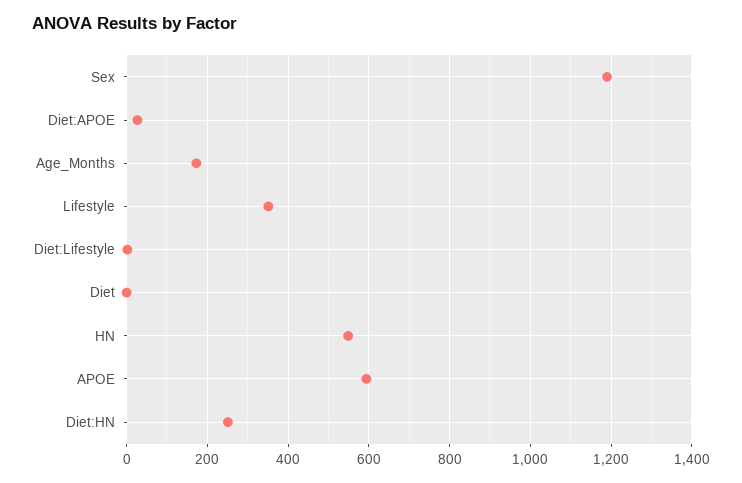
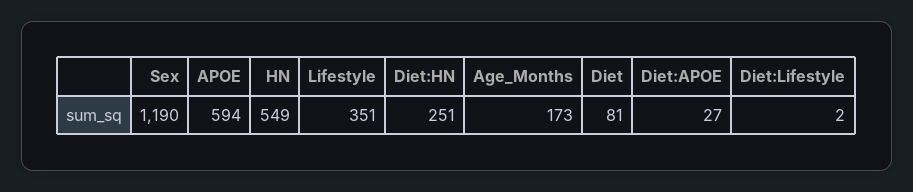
  {
    "Sex": 1190,
    "Diet:APOE": 27,
    "Age_Months": 173,
    "Lifestyle": 351,
    "Diet:Lifestyle": 2,
-   "Diet": 0,
+   "Diet": 81,
    "HN": 549,
    "APOE": 594,
    "Diet:HN": 251
  }

